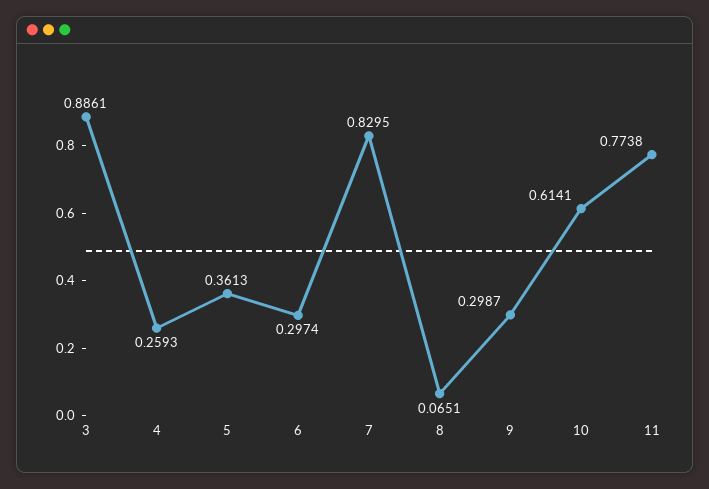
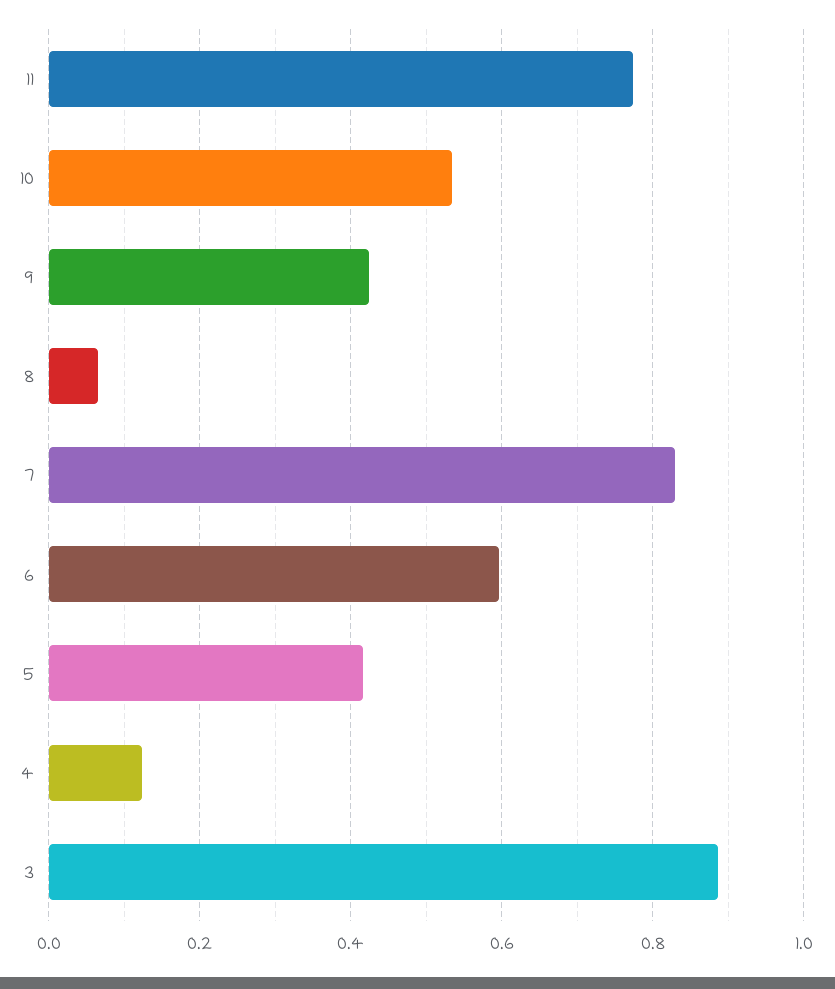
  {
    "3": 0.8861,
-   "4": 0.2593,
+   "4": 0.12,
-   "5": 0.3613,
+   "5": 0.42,
-   "6": 0.2974,
+   "6": 0.6,
    "7": 0.8295,
    "8": 0.0651,
-   "9": 0.2987,
+   "9": 0.42,
-   "10": 0.6141,
+   "10": 0.54,
    "11": 0.7738
  }

